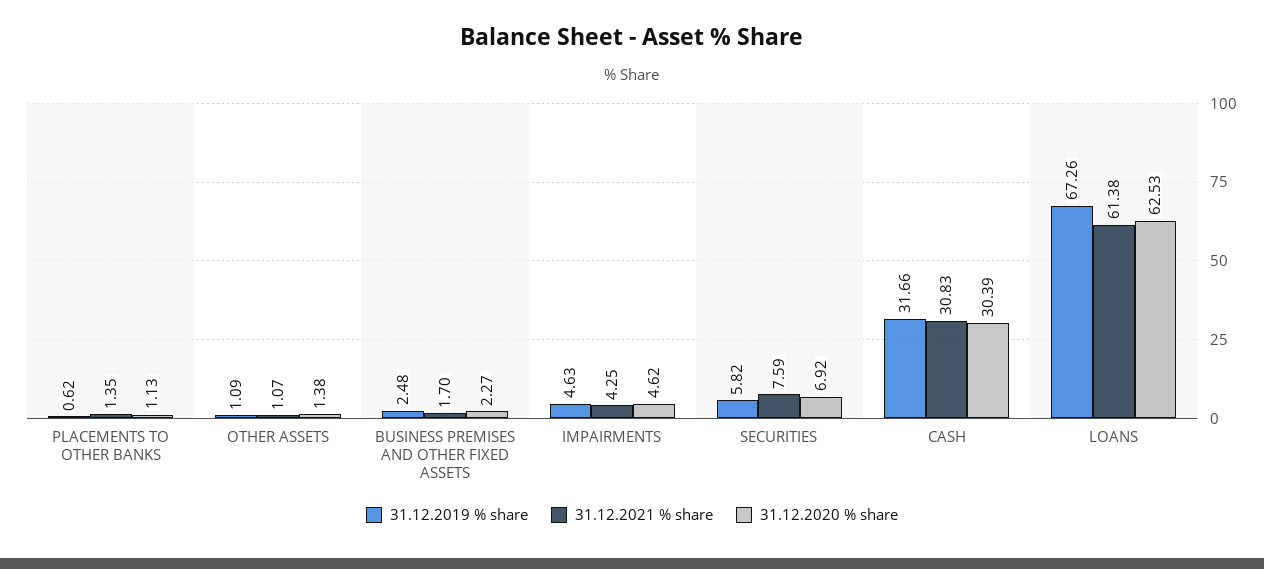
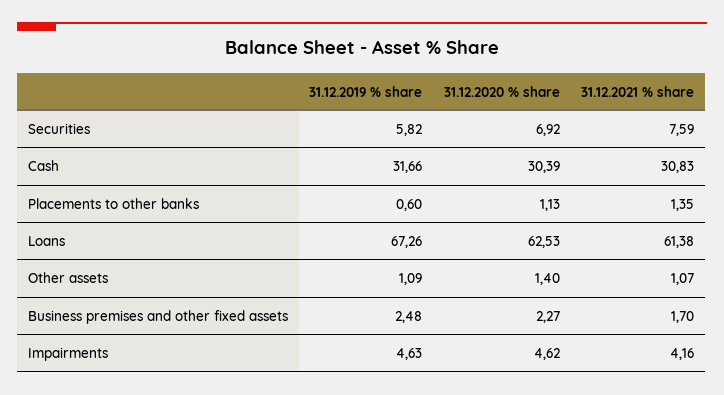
  {
    "31.12.2019 % share": {
-     "PLACEMENTS TO OTHER BANKS": 0.62,
+     "PLACEMENTS TO OTHER BANKS": 0.6,
      "OTHER ASSETS": 1.09,
      "BUSINESS PREMISES AND OTHER FIXED ASSETS": 2.48,
      "IMPAIRMENTS": 4.63,
      "SECURITIES": 5.82,
      "CASH": 31.66,
      "LOANS": 67.26
    },
    "31.12.2021 % share": {
      "PLACEMENTS TO OTHER BANKS": 1.35,
      "OTHER ASSETS": 1.07,
      "BUSINESS PREMISES AND OTHER FIXED ASSETS": 1.7,
-     "IMPAIRMENTS": 4.25,
+     "IMPAIRMENTS": 4.16,
      "SECURITIES": 7.59,
      "CASH": 30.83,
      "LOANS": 61.38
    },
    "31.12.2020 % share": {
      "PLACEMENTS TO OTHER BANKS": 1.13,
-     "OTHER ASSETS": 1.38,
+     "OTHER ASSETS": 1.4,
      "BUSINESS PREMISES AND OTHER FIXED ASSETS": 2.27,
      "IMPAIRMENTS": 4.62,
      "SECURITIES": 6.92,
      "CASH": 30.39,
      "LOANS": 62.53
    }
  }

